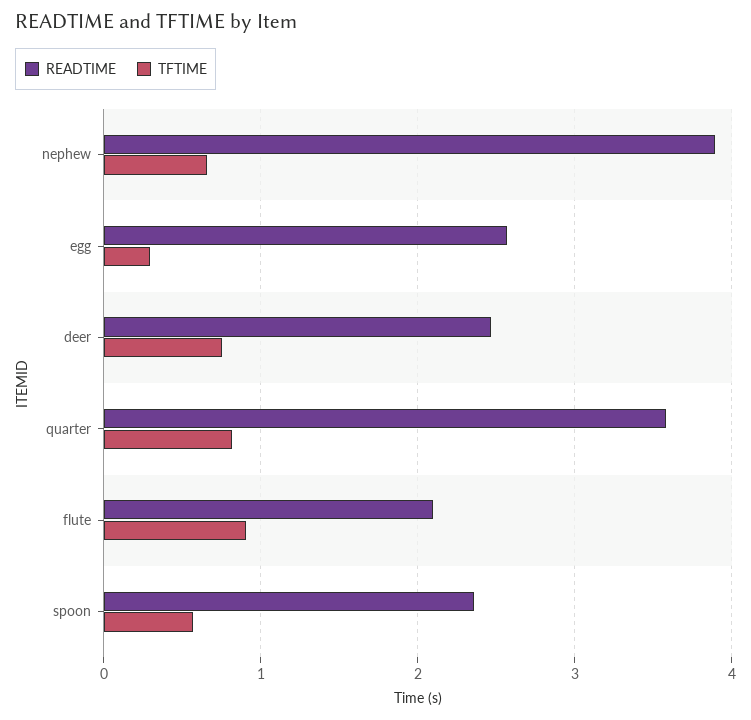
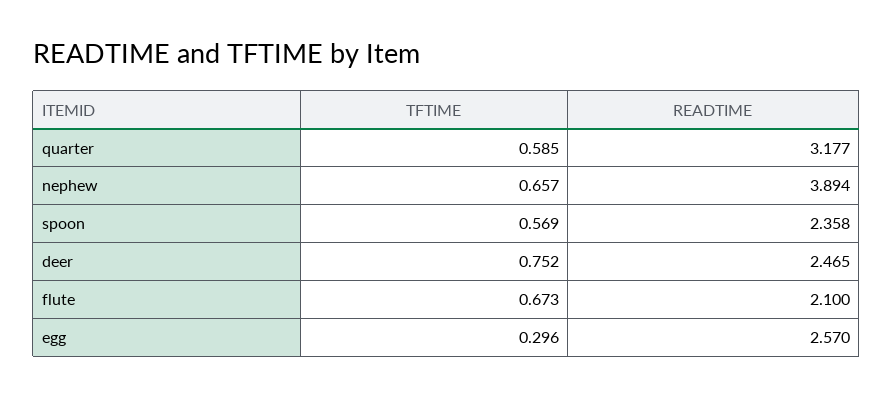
  {
    "READTIME": {
      "nephew": 3.894,
      "egg": 2.57,
      "deer": 2.465,
-     "quarter": 3.6,
+     "quarter": 3.177,
      "flute": 2.1,
      "spoon": 2.358
    },
    "TFTIME": {
      "nephew": 0.657,
      "egg": 0.296,
      "deer": 0.752,
-     "quarter": 0.8,
+     "quarter": 0.585,
-     "flute": 0.9,
+     "flute": 0.673,
      "spoon": 0.569
    }
  }

